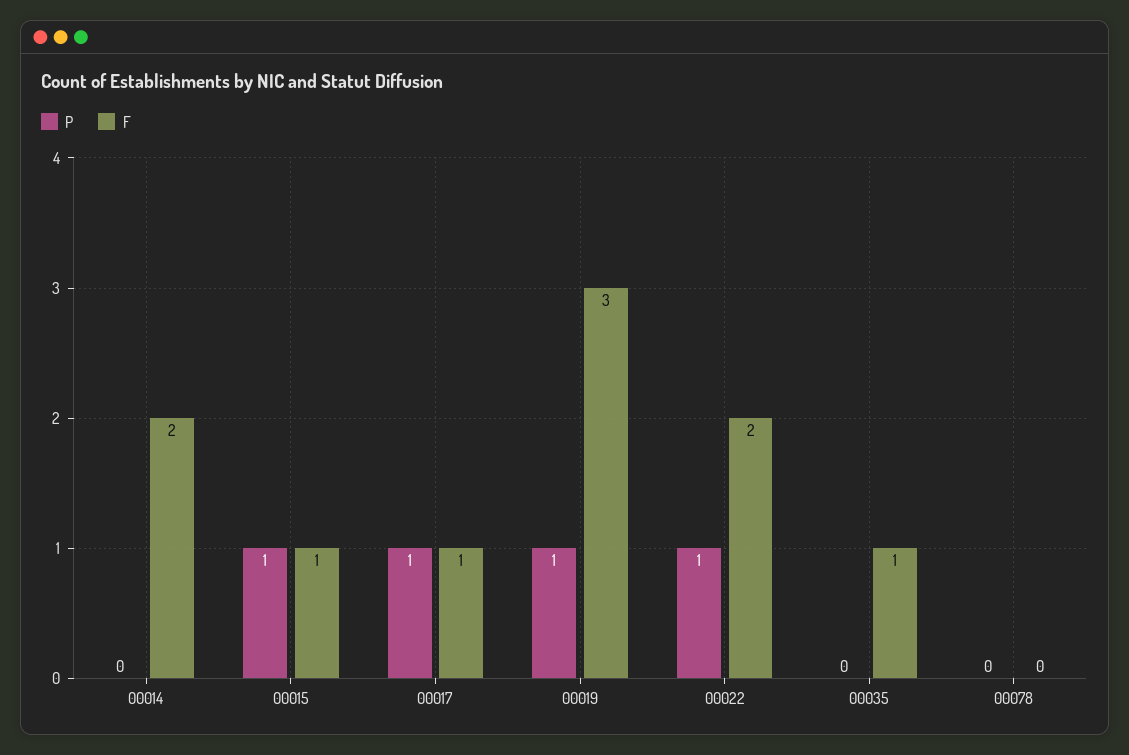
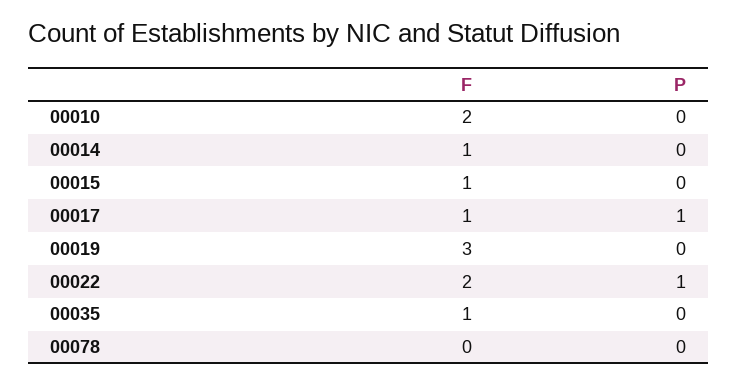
  {
    "P": {
      "00014": 0,
-     "00015": 1,
+     "00015": 0,
      "00017": 1,
-     "00019": 1,
+     "00019": 0,
      "00022": 1,
      "00035": 0,
-     "00078": 0
+     "00078": 0,
+     "00010": 0
    },
    "F": {
-     "00014": 2,
+     "00014": 1,
      "00015": 1,
      "00017": 1,
      "00019": 3,
      "00022": 2,
      "00035": 1,
-     "00078": 0
+     "00078": 0,
+     "00010": 2
    }
  }

